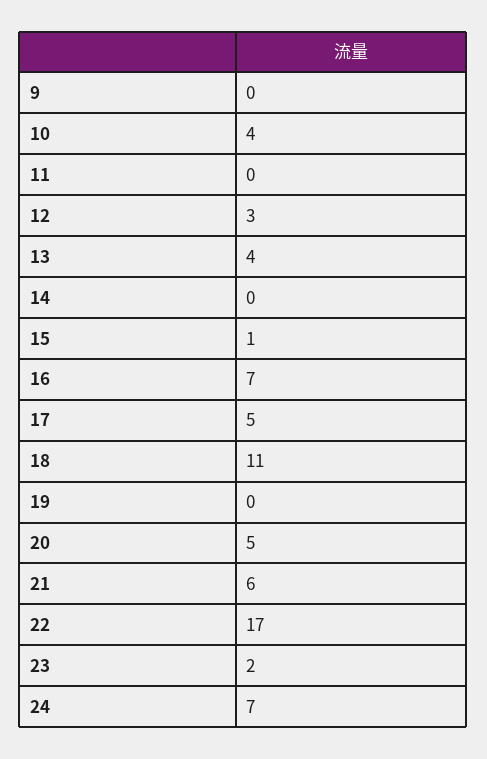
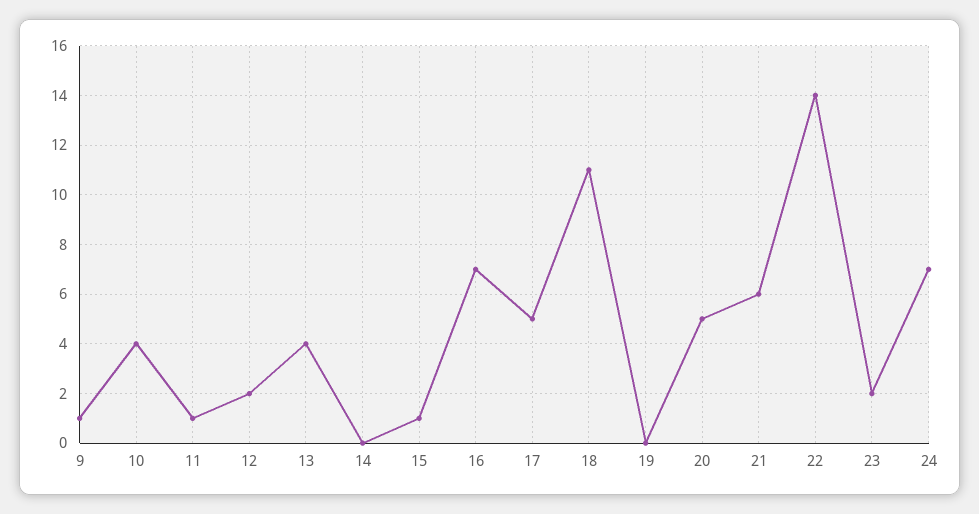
  {
-   "9": 0,
+   "9": 1,
    "10": 4,
-   "11": 0,
+   "11": 1,
-   "12": 3,
+   "12": 2,
    "13": 4,
    "14": 0,
    "15": 1,
    "16": 7,
    "17": 5,
    "18": 11,
    "19": 0,
    "20": 5,
    "21": 6,
-   "22": 17,
+   "22": 14,
    "23": 2,
    "24": 7
  }

